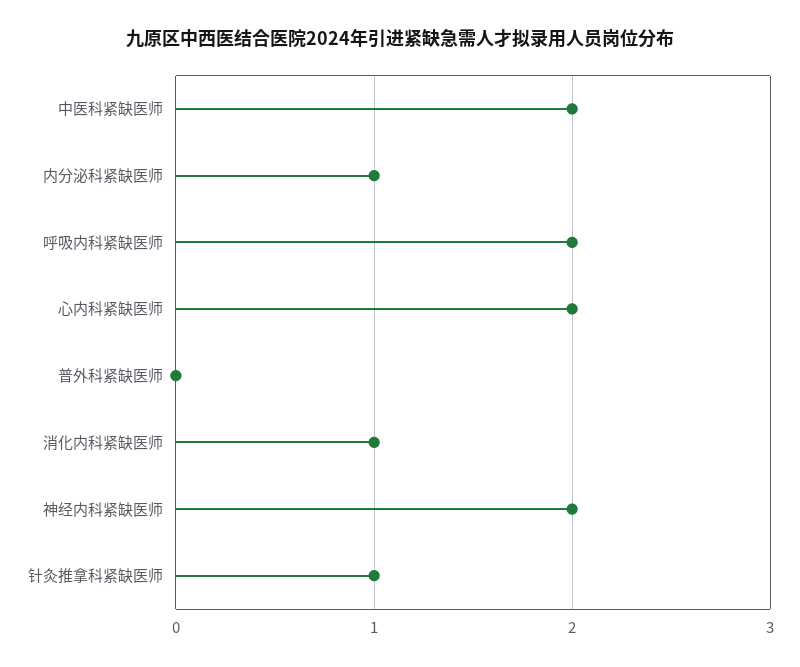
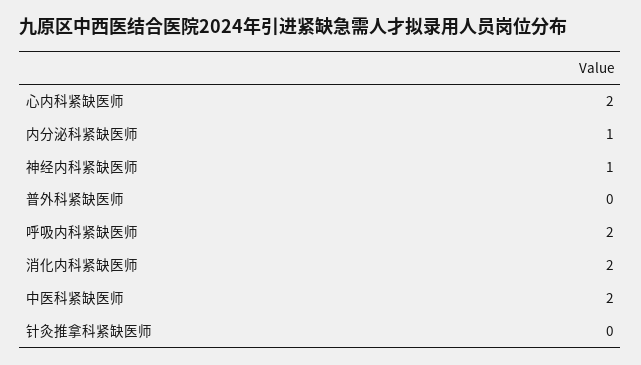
  {
    "中医科紧缺医师": 2,
    "内分泌科紧缺医师": 1,
    "呼吸内科紧缺医师": 2,
    "心内科紧缺医师": 2,
    "普外科紧缺医师": 0,
-   "消化内科紧缺医师": 1,
+   "消化内科紧缺医师": 2,
-   "神经内科紧缺医师": 2,
+   "神经内科紧缺医师": 1,
-   "针灸推拿科紧缺医师": 1
+   "针灸推拿科紧缺医师": 0
  }

